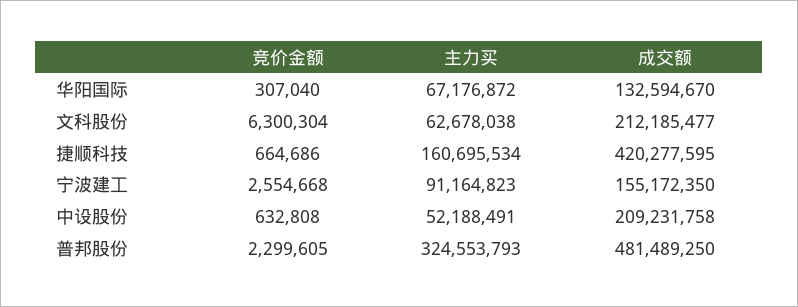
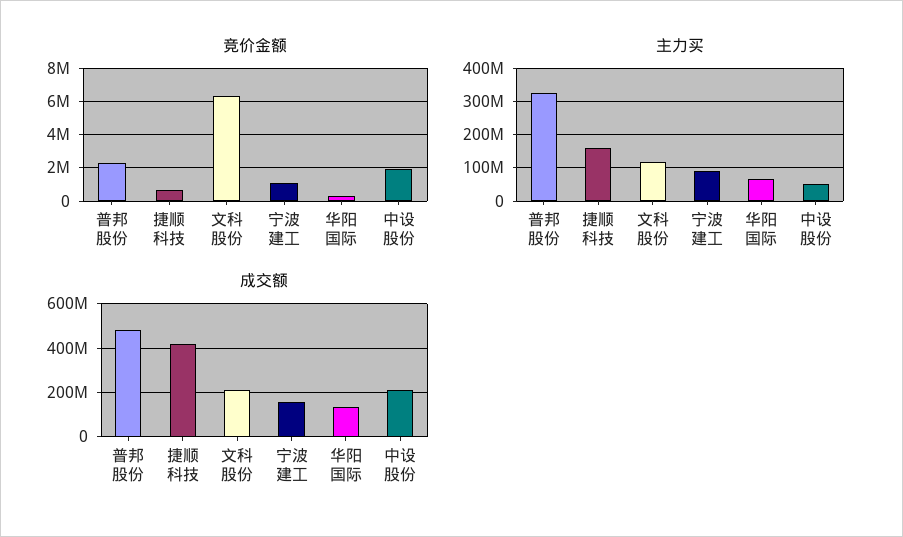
  {
    "竞价金额": {
      "华阳国际": 307040,
      "文科股份": 6300304,
      "捷顺科技": 664686,
-     "宁波建工": 2554668,
+     "宁波建工": 1000000,
-     "中设股份": 632808,
+     "中设股份": 2000000,
      "普邦股份": 2299605
    },
    "主力买": {
      "华阳国际": 67176872,
-     "文科股份": 62678038,
+     "文科股份": 120000000,
      "捷顺科技": 160695534,
      "宁波建工": 91164823,
      "中设股份": 52188491,
      "普邦股份": 324553793
    },
    "成交额": {
      "华阳国际": 132594670,
      "文科股份": 212185477,
      "捷顺科技": 420277595,
      "宁波建工": 155172350,
      "中设股份": 209231758,
      "普邦股份": 481489250
    }
  }

